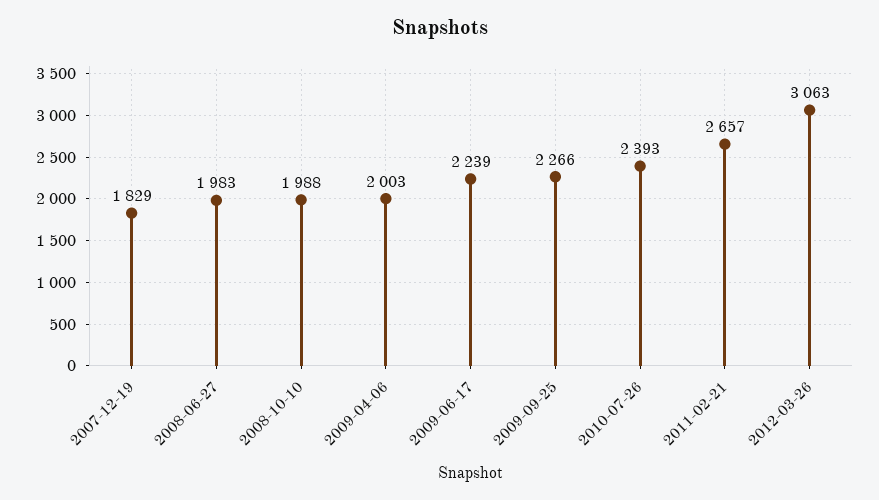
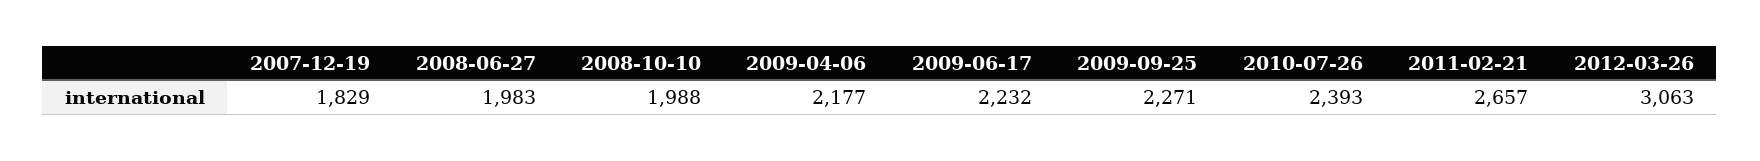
  {
    "2007-12-19": 1829,
    "2008-06-27": 1983,
    "2008-10-10": 1988,
-   "2009-04-06": 2003,
+   "2009-04-06": 2177,
-   "2009-06-17": 2239,
+   "2009-06-17": 2232,
-   "2009-09-25": 2266,
+   "2009-09-25": 2271,
    "2010-07-26": 2393,
    "2011-02-21": 2657,
    "2012-03-26": 3063
  }

